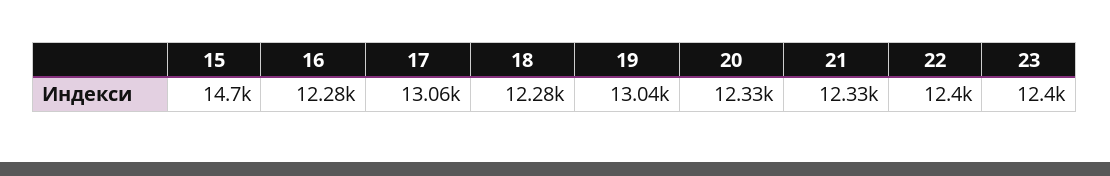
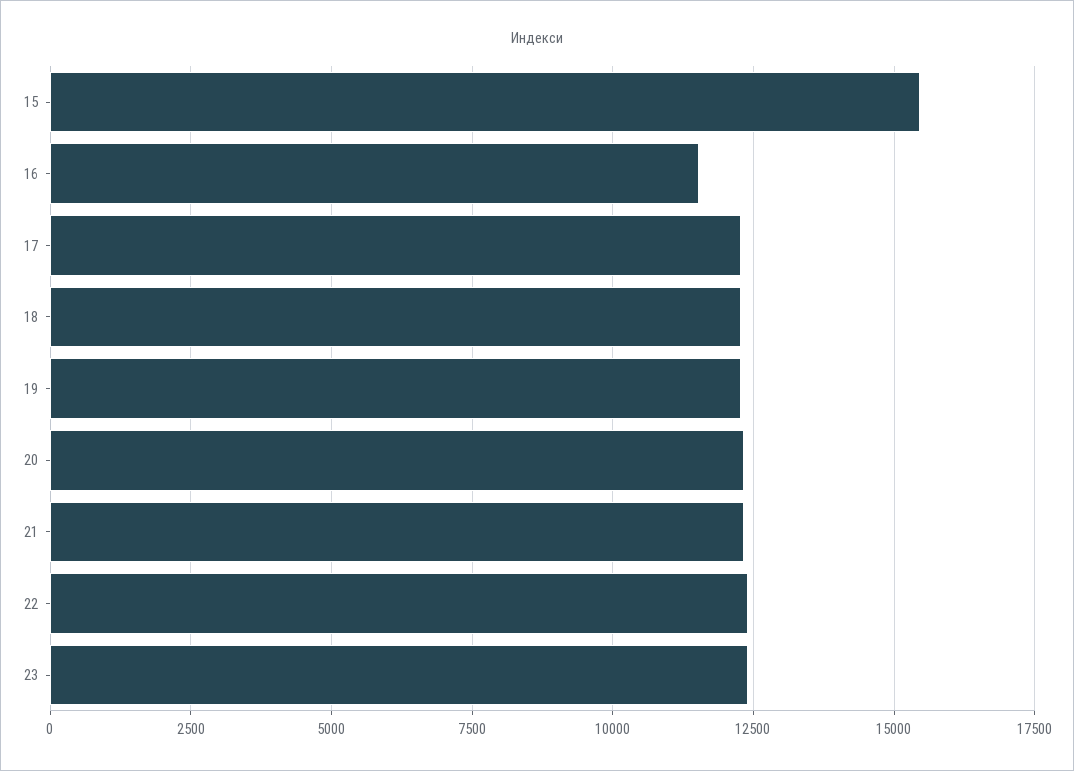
  {
-   "15": 14700,
+   "15": 15500,
-   "16": 12280,
+   "16": 11500,
-   "17": 13060,
+   "17": 12250,
    "18": 12280,
-   "19": 13040,
+   "19": 12250,
    "20": 12330,
    "21": 12330,
    "22": 12400,
    "23": 12400
  }

